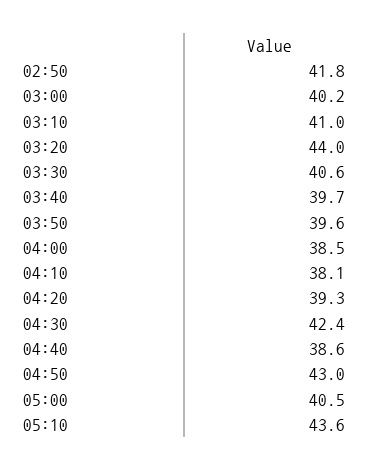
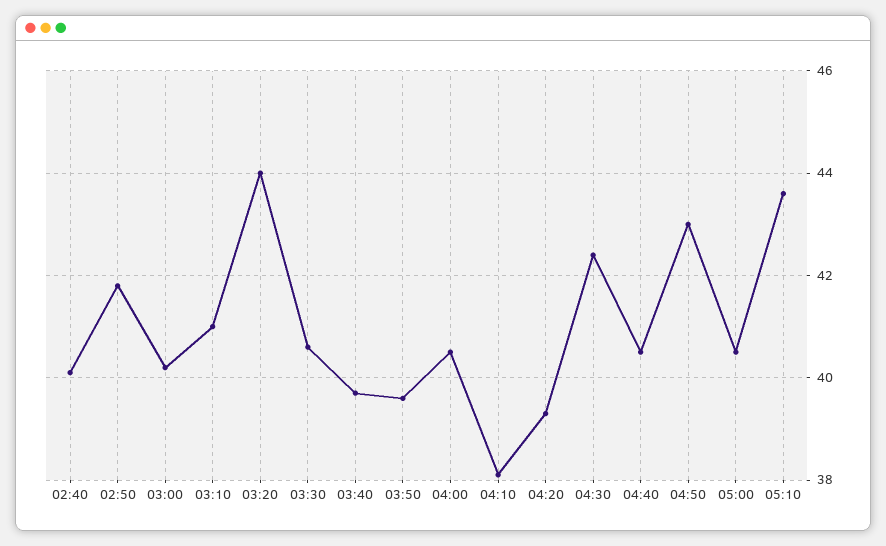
  {
    "02:50": 41.8,
    "03:00": 40.2,
    "03:10": 41,
    "03:20": 44,
    "03:30": 40.6,
    "03:40": 39.7,
    "03:50": 39.6,
-   "04:00": 38.5,
+   "04:00": 40.5,
    "04:10": 38.1,
    "04:20": 39.3,
    "04:30": 42.4,
-   "04:40": 38.6,
+   "04:40": 40.5,
    "04:50": 43,
    "05:00": 40.5,
-   "05:10": 43.6
+   "05:10": 43.6,
+   "02:40": 40
  }

